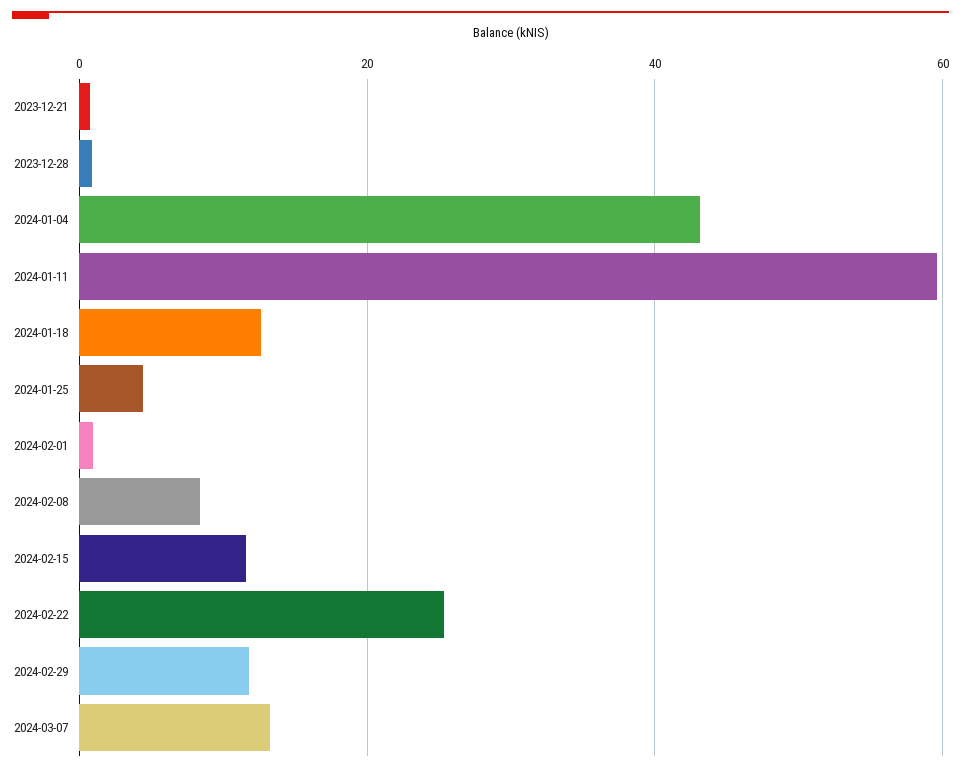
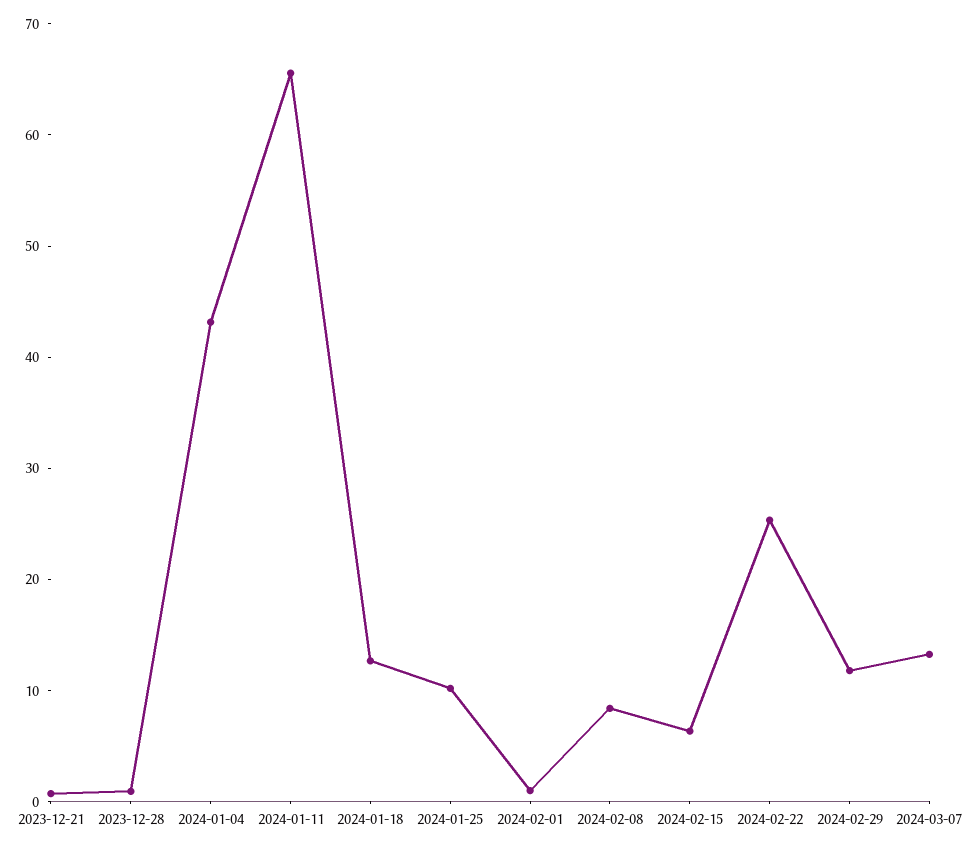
  {
    "2023-12-21": 0,
    "2023-12-28": 0,
    "2024-01-04": 44,
-   "2024-01-11": 60,
+   "2024-01-11": 66,
    "2024-01-18": 12,
-   "2024-01-25": 4,
+   "2024-01-25": 10,
    "2024-02-01": 0,
    "2024-02-08": 8,
-   "2024-02-15": 12,
+   "2024-02-15": 6,
    "2024-02-22": 26,
    "2024-02-29": 12,
    "2024-03-07": 14
  }

